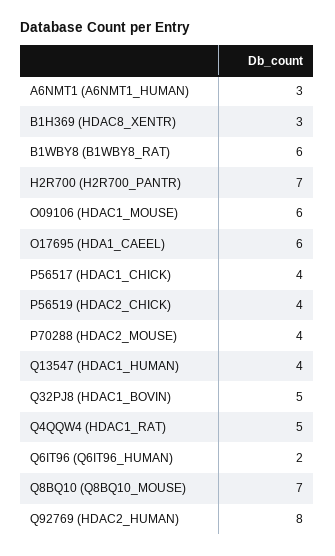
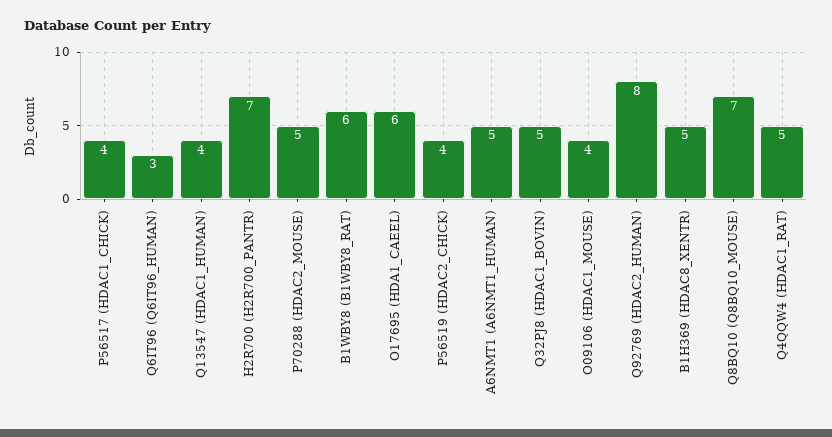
  {
-   "A6NMT1 (A6NMT1_HUMAN)": 3,
+   "A6NMT1 (A6NMT1_HUMAN)": 5,
-   "B1H369 (HDAC8_XENTR)": 3,
+   "B1H369 (HDAC8_XENTR)": 5,
    "B1WBY8 (B1WBY8_RAT)": 6,
    "H2R700 (H2R700_PANTR)": 7,
-   "O09106 (HDAC1_MOUSE)": 6,
+   "O09106 (HDAC1_MOUSE)": 4,
    "O17695 (HDA1_CAEEL)": 6,
    "P56517 (HDAC1_CHICK)": 4,
    "P56519 (HDAC2_CHICK)": 4,
-   "P70288 (HDAC2_MOUSE)": 4,
+   "P70288 (HDAC2_MOUSE)": 5,
    "Q13547 (HDAC1_HUMAN)": 4,
    "Q32PJ8 (HDAC1_BOVIN)": 5,
    "Q4QQW4 (HDAC1_RAT)": 5,
-   "Q6IT96 (Q6IT96_HUMAN)": 2,
+   "Q6IT96 (Q6IT96_HUMAN)": 3,
    "Q8BQ10 (Q8BQ10_MOUSE)": 7,
    "Q92769 (HDAC2_HUMAN)": 8
  }

